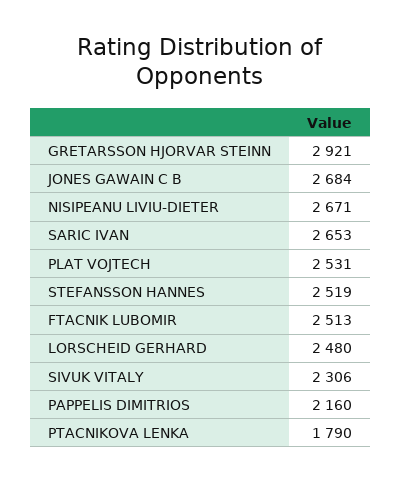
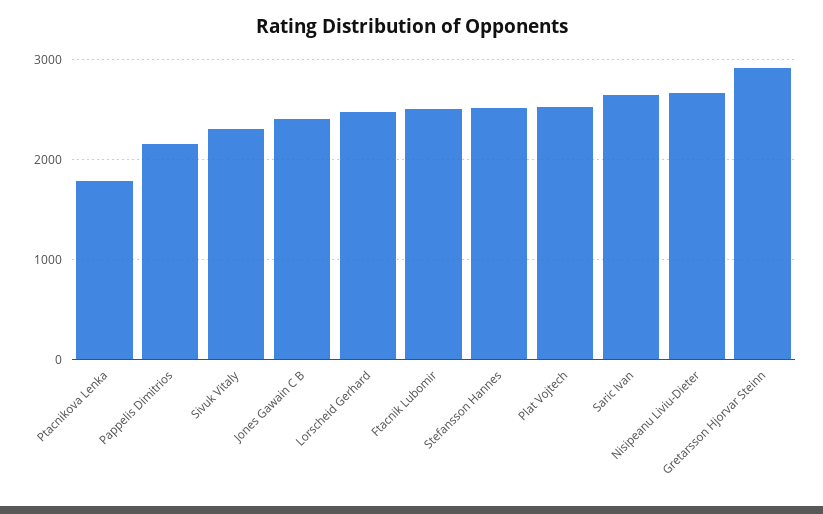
  {
    "GRETARSSON HJORVAR STEINN": 2921,
-   "JONES GAWAIN C B": 2684,
+   "JONES GAWAIN C B": 2400,
    "NISIPEANU LIVIU-DIETER": 2671,
    "SARIC IVAN": 2653,
    "PLAT VOJTECH": 2531,
    "STEFANSSON HANNES": 2519,
    "FTACNIK LUBOMIR": 2513,
    "LORSCHEID GERHARD": 2480,
    "SIVUK VITALY": 2306,
    "PAPPELIS DIMITRIOS": 2160,
    "PTACNIKOVA LENKA": 1790
  }

